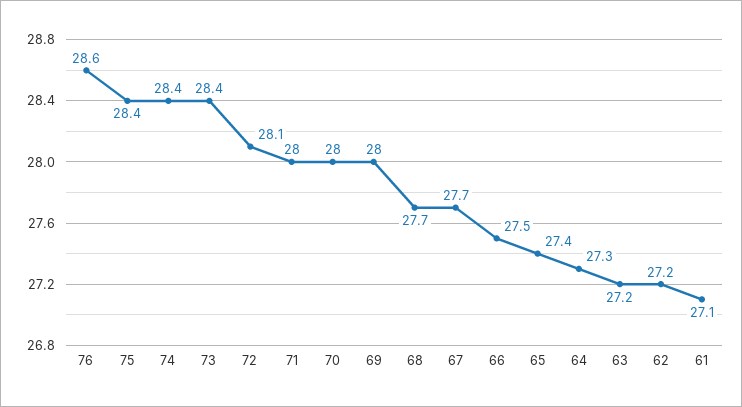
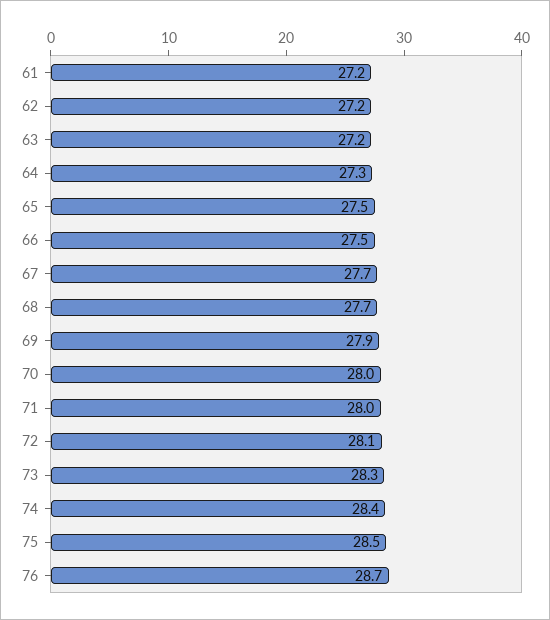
  {
-   "76": 28.6,
+   "76": 28.7,
-   "75": 28.4,
+   "75": 28.5,
    "74": 28.4,
-   "73": 28.4,
+   "73": 28.3,
    "72": 28.1,
    "71": 28,
    "70": 28,
-   "69": 28,
+   "69": 27.9,
    "68": 27.7,
    "67": 27.7,
    "66": 27.5,
-   "65": 27.4,
+   "65": 27.5,
    "64": 27.3,
    "63": 27.2,
    "62": 27.2,
-   "61": 27.1
+   "61": 27.2
  }

